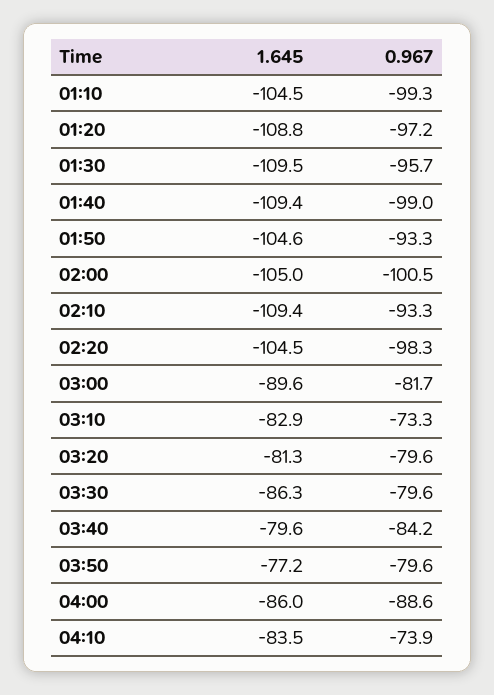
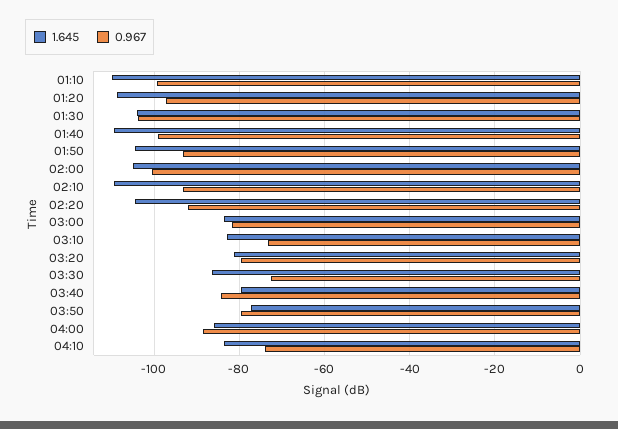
  {
    "1.645": {
-     "01:10": -104.5,
+     "01:10": -110,
      "01:20": -108.8,
-     "01:30": -109.5,
+     "01:30": -104,
      "01:40": -109.4,
      "01:50": -104.6,
      "02:00": -105,
      "02:10": -109.4,
      "02:20": -104.5,
-     "03:00": -89.6,
+     "03:00": -84,
      "03:10": -82.9,
      "03:20": -81.3,
      "03:30": -86.3,
      "03:40": -79.6,
      "03:50": -77.2,
      "04:00": -86,
      "04:10": -83.5
    },
    "0.967": {
      "01:10": -99.3,
      "01:20": -97.2,
-     "01:30": -95.7,
+     "01:30": -104,
      "01:40": -99,
      "01:50": -93.3,
      "02:00": -100.5,
      "02:10": -93.3,
-     "02:20": -98.3,
+     "02:20": -92,
      "03:00": -81.7,
      "03:10": -73.3,
      "03:20": -79.6,
-     "03:30": -79.6,
+     "03:30": -72,
      "03:40": -84.2,
      "03:50": -79.6,
      "04:00": -88.6,
      "04:10": -73.9
    }
  }

